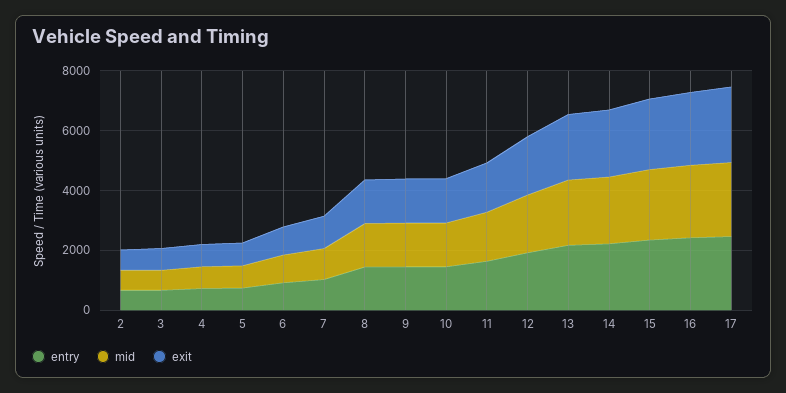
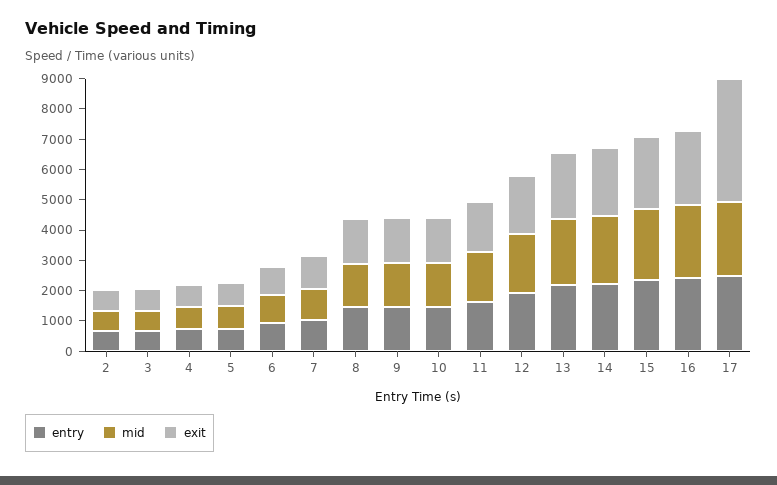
  {
    "entry": {
      "2": 500,
      "3": 500,
      "4": 500,
      "5": 500,
      "6": 1000,
      "7": 1000,
      "8": 1500,
      "9": 1500,
      "10": 1500,
      "11": 1500,
      "12": 2000,
      "13": 2000,
      "14": 2000,
      "15": 2500,
      "16": 2500,
      "17": 2500
    },
    "mid": {
      "2": 500,
      "3": 500,
      "4": 500,
      "5": 500,
      "6": 1000,
      "7": 1000,
      "8": 1500,
      "9": 1500,
      "10": 1500,
      "11": 1500,
      "12": 2000,
      "13": 2000,
      "14": 2000,
      "15": 2500,
      "16": 2500,
      "17": 2500
    },
    "exit": {
      "2": 500,
      "3": 500,
      "4": 500,
      "5": 1000,
      "6": 1000,
      "7": 1000,
      "8": 1500,
      "9": 1500,
      "10": 1500,
      "11": 1500,
      "12": 2000,
      "13": 2000,
      "14": 2000,
      "15": 2500,
      "16": 2500,
-     "17": 2500
+     "17": 4000
    }
  }

